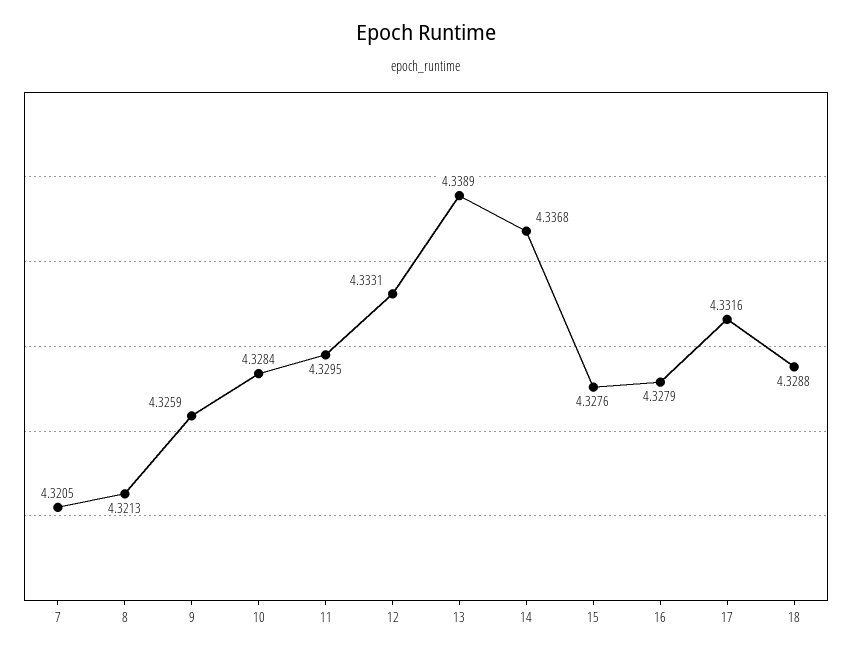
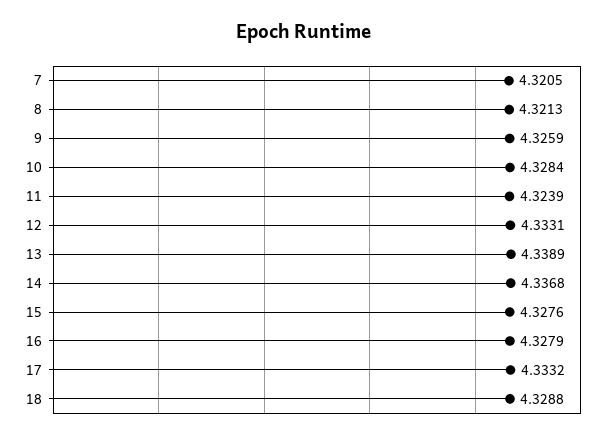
  {
    "7": 4.3205,
    "8": 4.3213,
    "9": 4.3259,
    "10": 4.3284,
-   "11": 4.3295,
+   "11": 4.3239,
    "12": 4.3331,
    "13": 4.3389,
    "14": 4.3368,
    "15": 4.3276,
    "16": 4.3279,
-   "17": 4.3316,
+   "17": 4.3332,
    "18": 4.3288
  }

